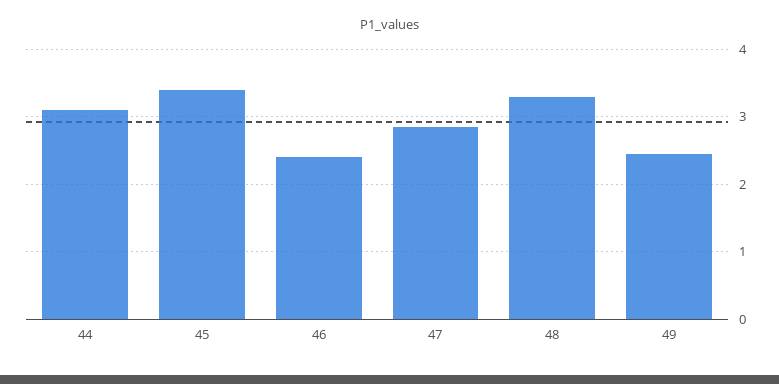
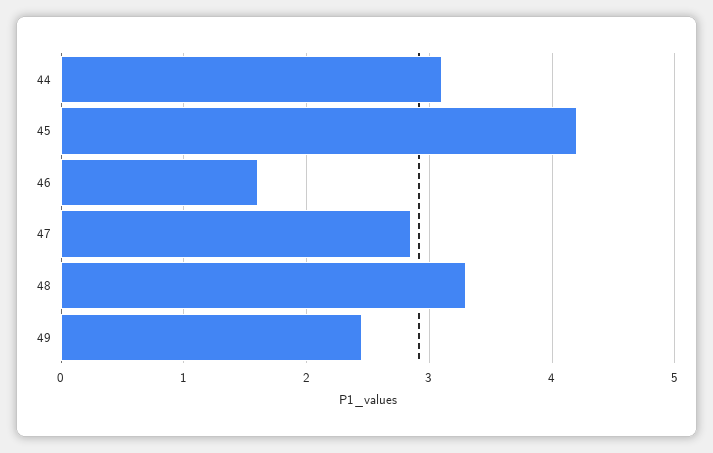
  {
    "44": 3.1,
-   "45": 3.4,
+   "45": 4.2,
-   "46": 2.4,
+   "46": 1.6,
    "47": 2.9,
    "48": 3.3,
    "49": 2.5
  }

